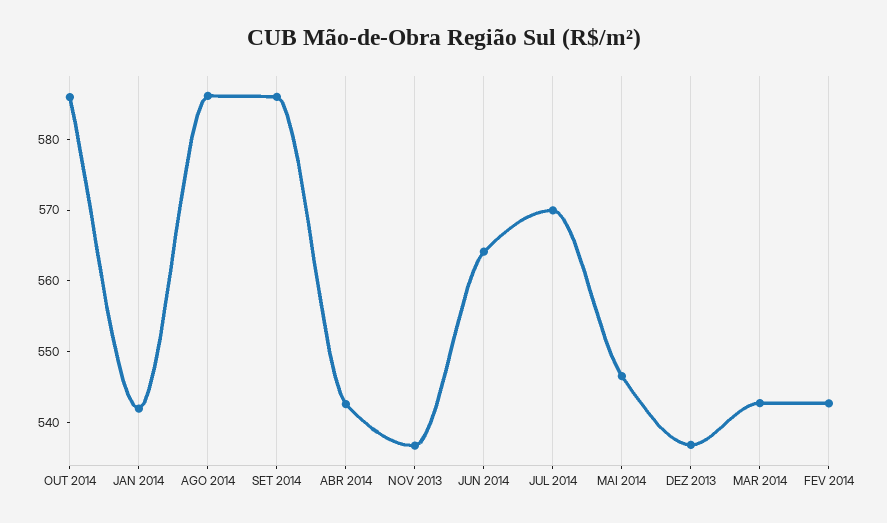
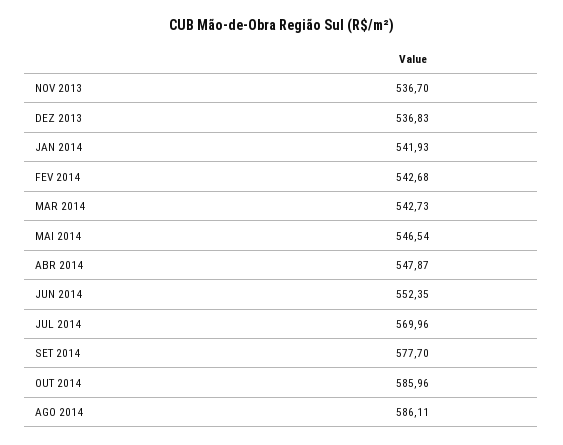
  {
    "OUT 2014": 585.96,
    "JAN 2014": 541.93,
    "AGO 2014": 586.11,
-   "SET 2014": 586,
+   "SET 2014": 577.7,
-   "ABR 2014": 542,
+   "ABR 2014": 547.87,
    "NOV 2013": 536.7,
-   "JUN 2014": 564,
+   "JUN 2014": 552.35,
    "JUL 2014": 569.96,
    "MAI 2014": 546.54,
    "DEZ 2013": 536.83,
    "MAR 2014": 542.73,
    "FEV 2014": 542.68
  }

